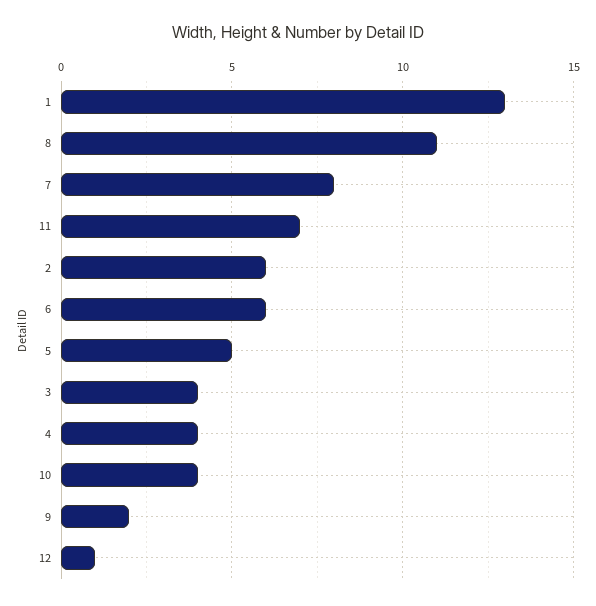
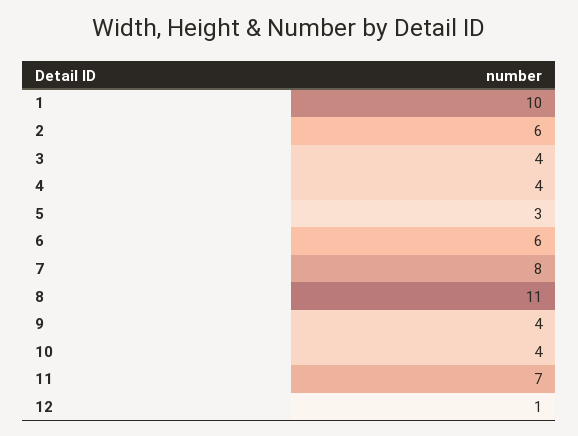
  {
-   "1": 13,
+   "1": 10,
    "8": 11,
    "7": 8,
    "11": 7,
    "2": 6,
    "6": 6,
-   "5": 5,
+   "5": 3,
    "3": 4,
    "4": 4,
    "10": 4,
-   "9": 2,
+   "9": 4,
    "12": 1
  }

